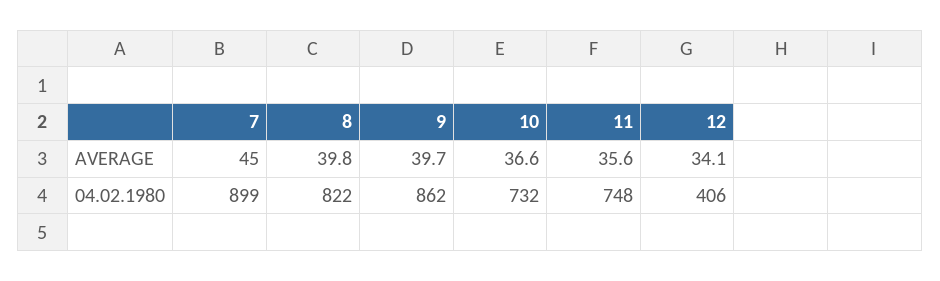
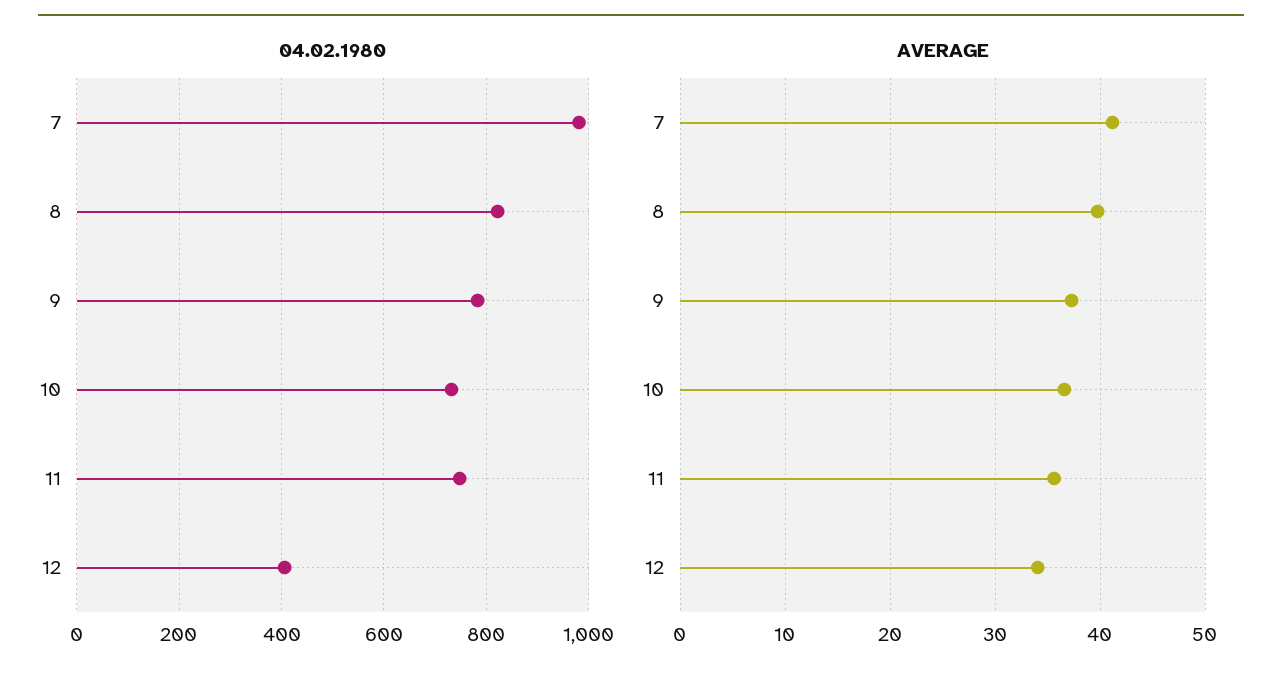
  {
    "AVERAGE": {
-     "7": 45,
+     "7": 41,
      "8": 39.8,
-     "9": 39.7,
+     "9": 37,
      "10": 36.6,
      "11": 35.6,
      "12": 34.1
    },
    "04.02.1980": {
-     "7": 899,
+     "7": 980,
      "8": 822,
-     "9": 862,
+     "9": 780,
      "10": 732,
      "11": 748,
      "12": 406
    }
  }

